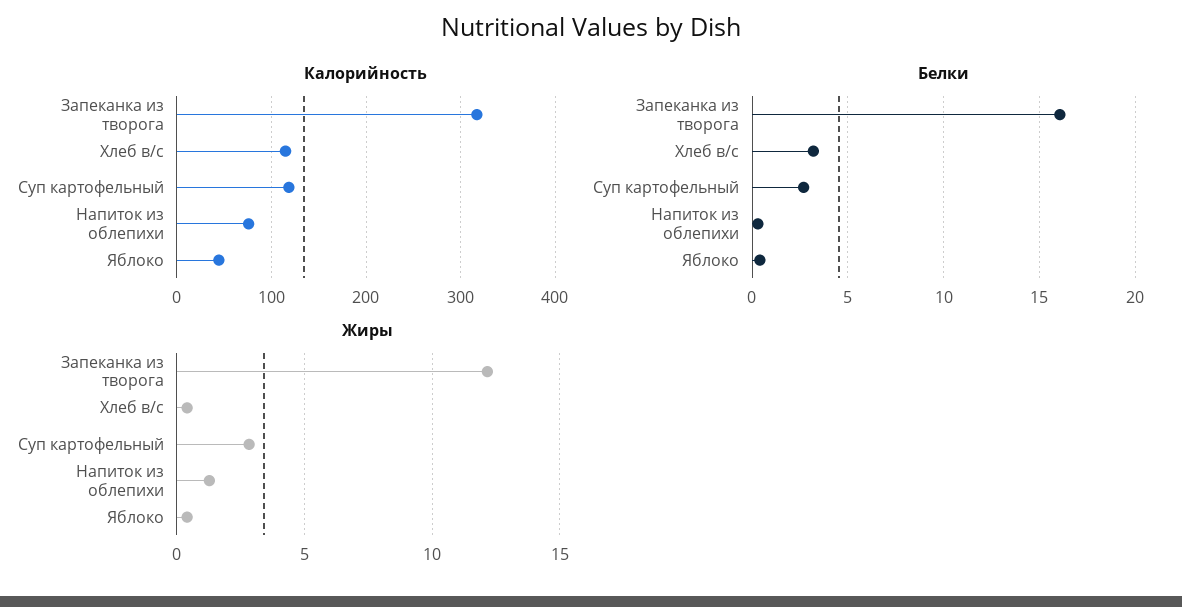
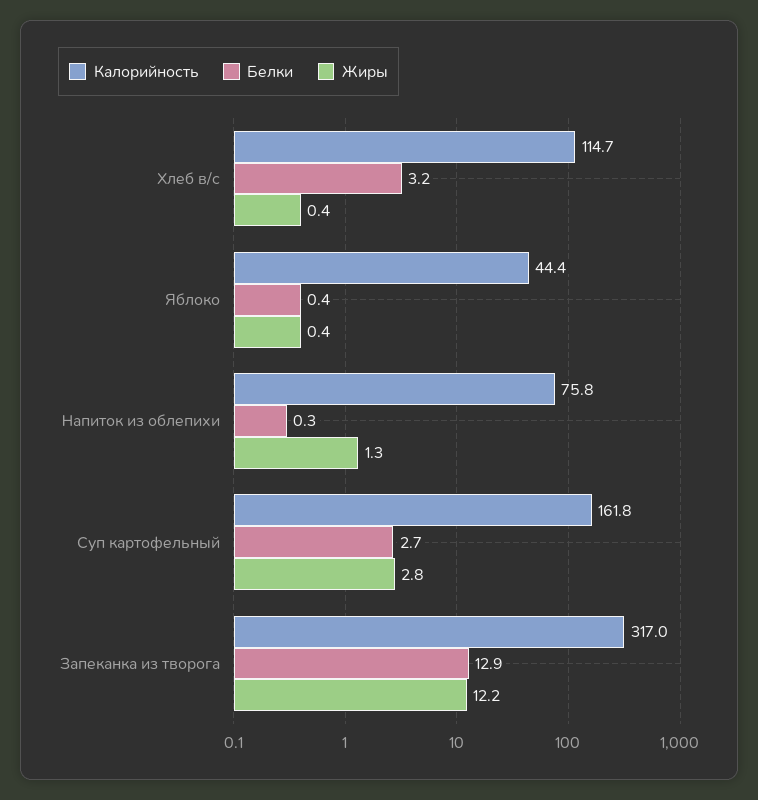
  {
    "Калорийность": {
      "Запеканка из творога": 317,
      "Хлеб в/с": 114.7,
-     "Суп картофельный": 120,
+     "Суп картофельный": 161.8,
      "Напиток из облепихи": 75.8,
      "Яблоко": 44.4
    },
    "Белки": {
-     "Запеканка из творога": 16,
+     "Запеканка из творога": 12.9,
      "Хлеб в/с": 3.2,
      "Суп картофельный": 2.7,
      "Напиток из облепихи": 0.3,
      "Яблоко": 0.4
    },
    "Жиры": {
      "Запеканка из творога": 12.2,
      "Хлеб в/с": 0.4,
      "Суп картофельный": 2.8,
      "Напиток из облепихи": 1.3,
      "Яблоко": 0.4
    }
  }

